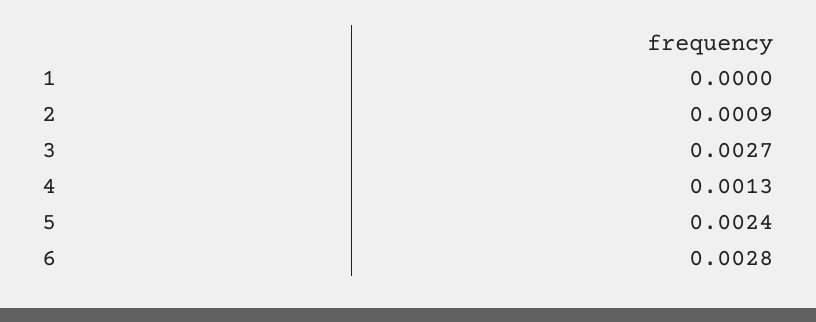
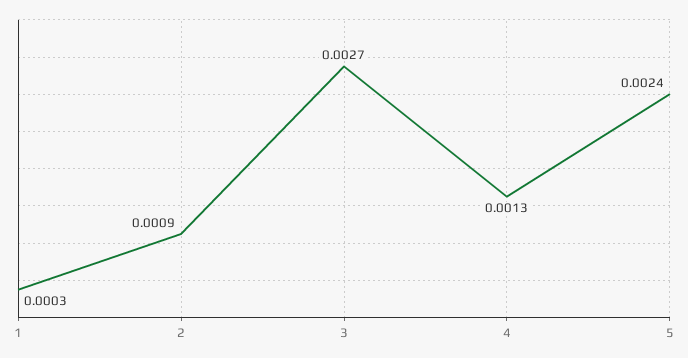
  {
-   "1": 0,
+   "1": 0.0003,
    "2": 0.0009,
    "3": 0.0027,
    "4": 0.0013,
-   "5": 0.0024,
+   "5": 0.0024
-   "6": 0.0028
  }

